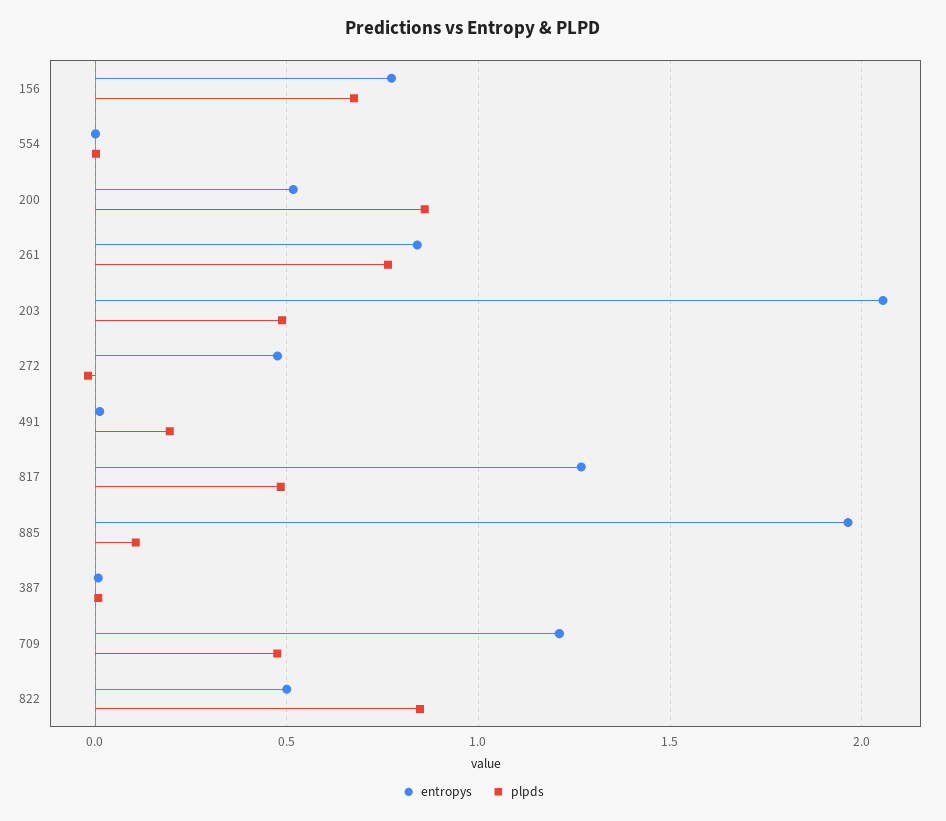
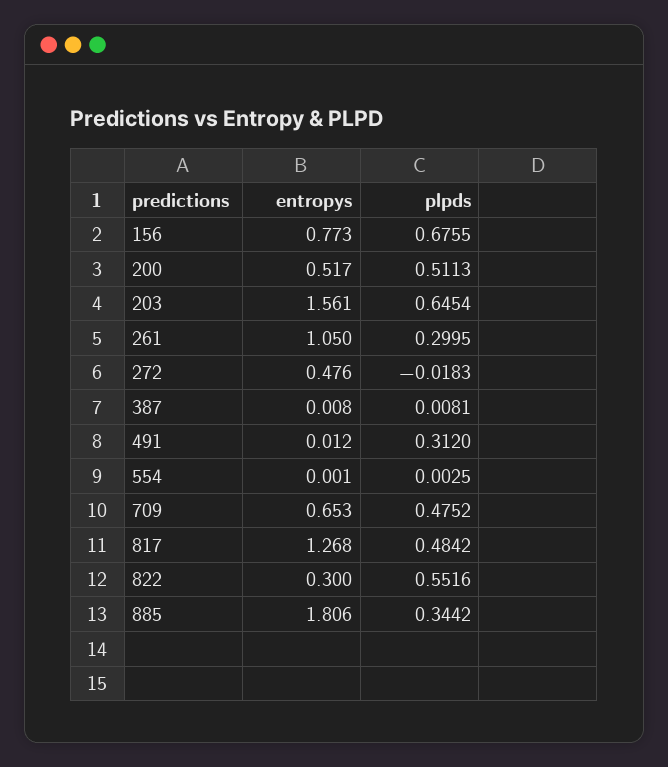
  {
    "entropys": {
      "156": 0.773,
      "554": 0.001,
      "200": 0.517,
-     "261": 0.85,
+     "261": 1.05,
-     "203": 2.05,
+     "203": 1.561,
      "272": 0.476,
      "491": 0.012,
      "817": 1.268,
-     "885": 1.95,
+     "885": 1.806,
      "387": 0.008,
-     "709": 1.2,
+     "709": 0.653,
-     "822": 0.5
+     "822": 0.3
    },
    "plpds": {
      "156": 0.6755,
      "554": 0.0025,
-     "200": 0.85,
+     "200": 0.5113,
-     "261": 0.75,
+     "261": 0.2995,
-     "203": 0.5,
+     "203": 0.6454,
      "272": -0.0183,
-     "491": 0.2,
+     "491": 0.312,
      "817": 0.4842,
-     "885": 0.1,
+     "885": 0.3442,
      "387": 0.0081,
      "709": 0.4752,
-     "822": 0.85
+     "822": 0.5516
    }
  }

